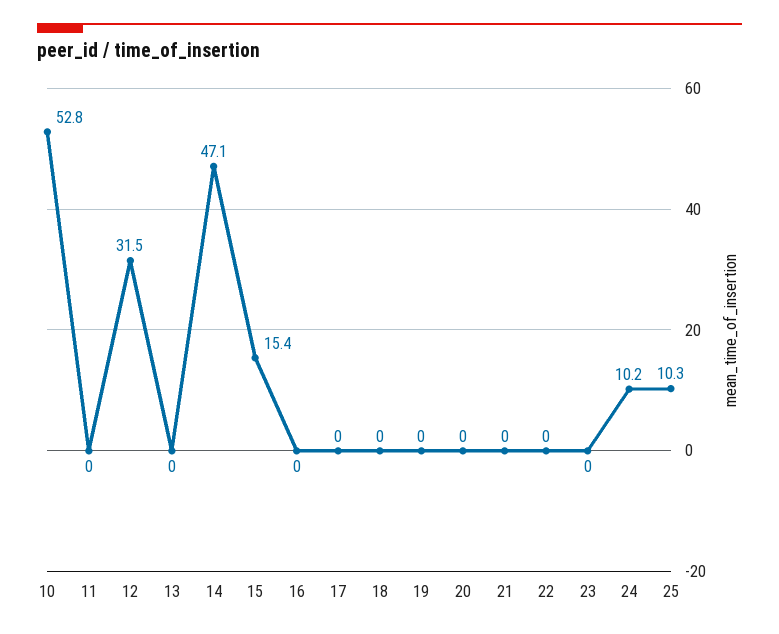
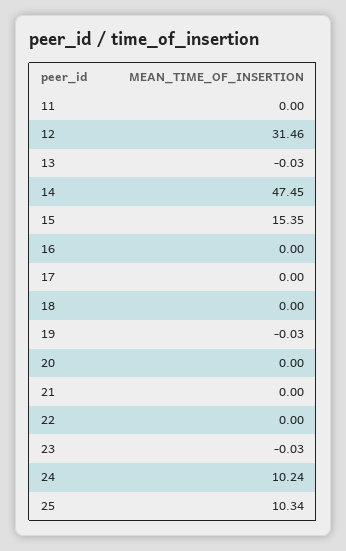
  {
-   "10": 52.8,
    "11": 0,
    "12": 31.46,
    "13": -0.03,
-   "14": 47.1,
+   "14": 47.45,
    "15": 15.35,
    "16": 0,
    "17": 0,
    "18": 0,
    "19": -0.03,
    "20": 0,
    "21": 0,
    "22": 0,
    "23": -0.03,
    "24": 10.24,
    "25": 10.34
  }

